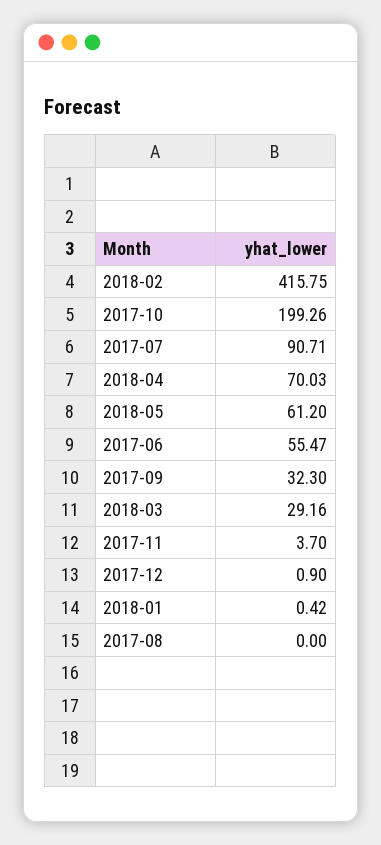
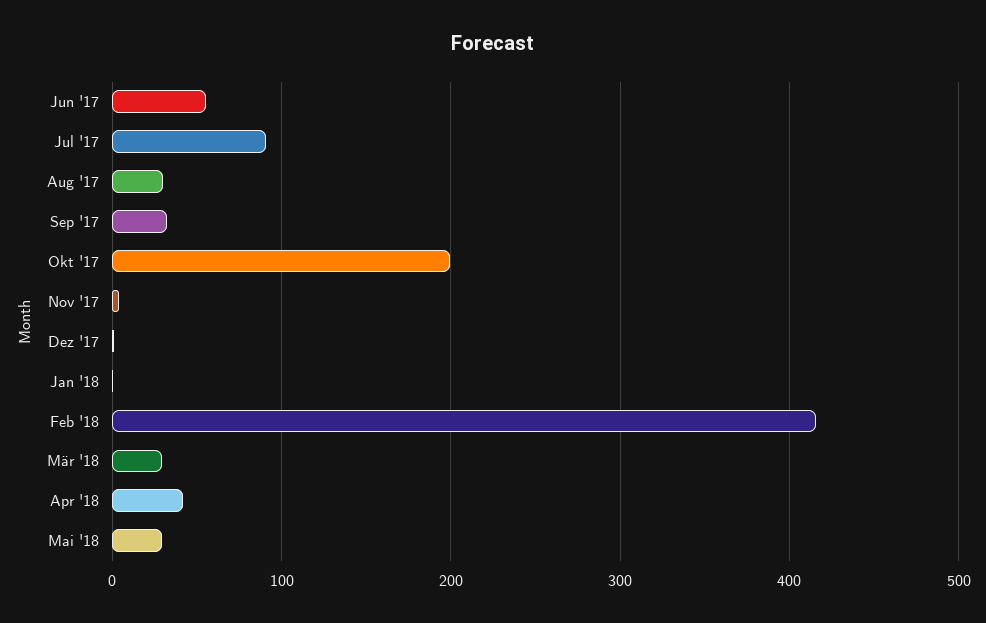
  {
    "2018-02": 415.75,
    "2017-10": 199.26,
    "2017-07": 90.71,
-   "2018-04": 70.03,
+   "2018-04": 40,
-   "2018-05": 61.2,
+   "2018-05": 30,
    "2017-06": 55.47,
    "2017-09": 32.3,
    "2018-03": 29.16,
    "2017-11": 3.7,
    "2017-12": 0.9,
    "2018-01": 0.42,
-   "2017-08": 0
+   "2017-08": 30
  }

